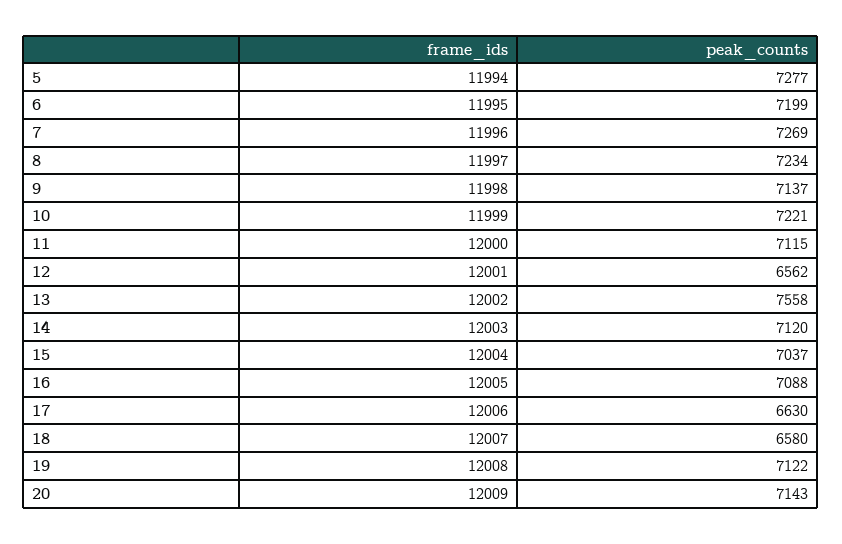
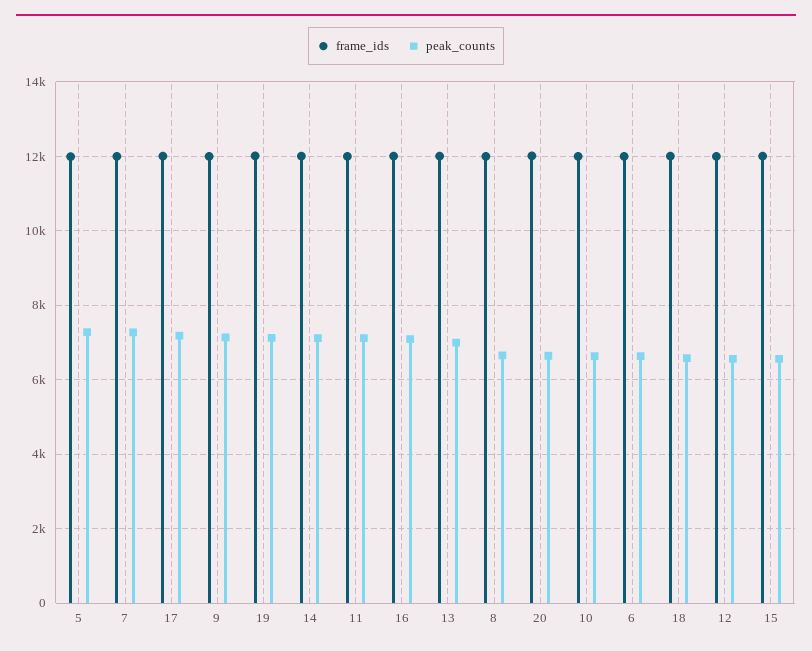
  {
    "frame_ids": {
      "5": 11994,
      "6": 11995,
      "7": 11996,
      "8": 11997,
      "9": 11998,
      "10": 11999,
      "11": 12000,
      "12": 12001,
      "13": 12002,
      "14": 12003,
      "15": 12004,
      "16": 12005,
      "17": 12006,
      "18": 12007,
      "19": 12008,
      "20": 12009
    },
    "peak_counts": {
      "5": 7277,
-     "6": 7199,
+     "6": 6600,
      "7": 7269,
-     "8": 7234,
+     "8": 6600,
      "9": 7137,
-     "10": 7221,
+     "10": 6600,
      "11": 7115,
      "12": 6562,
-     "13": 7558,
+     "13": 7000,
      "14": 7120,
-     "15": 7037,
+     "15": 6600,
      "16": 7088,
-     "17": 6630,
+     "17": 7200,
      "18": 6580,
      "19": 7122,
-     "20": 7143
+     "20": 6600
    }
  }

